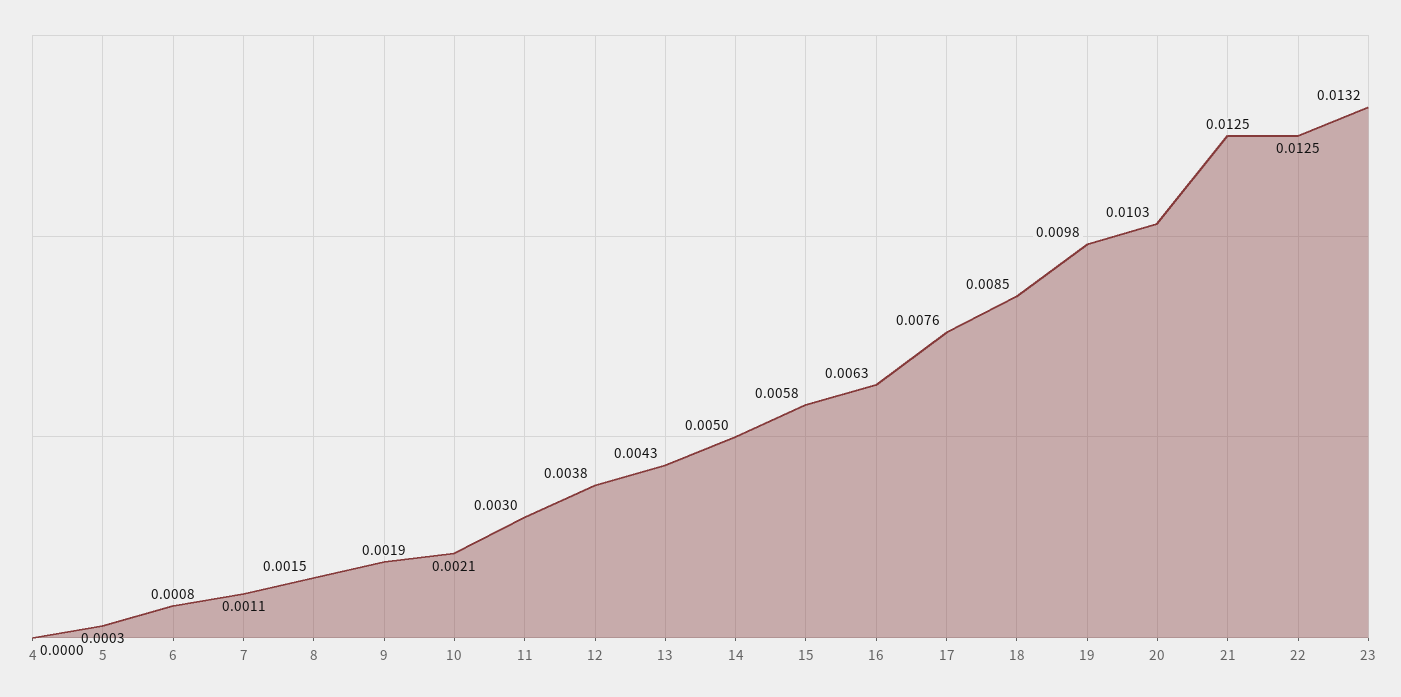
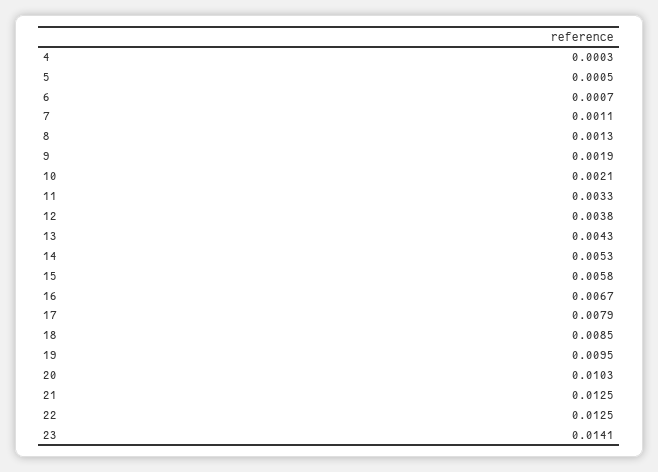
  {
-   "4": 0,
+   "4": 0.0003,
-   "5": 0.0003,
+   "5": 0.0005,
-   "6": 0.0008,
+   "6": 0.0007,
    "7": 0.0011,
-   "8": 0.0015,
+   "8": 0.0013,
    "9": 0.0019,
    "10": 0.0021,
-   "11": 0.003,
+   "11": 0.0033,
    "12": 0.0038,
    "13": 0.0043,
-   "14": 0.005,
+   "14": 0.0053,
    "15": 0.0058,
-   "16": 0.0063,
+   "16": 0.0067,
-   "17": 0.0076,
+   "17": 0.0079,
    "18": 0.0085,
-   "19": 0.0098,
+   "19": 0.0095,
    "20": 0.0103,
    "21": 0.0125,
    "22": 0.0125,
-   "23": 0.0132
+   "23": 0.0141
  }

